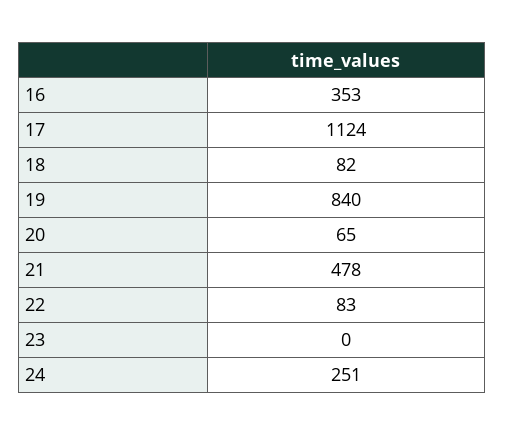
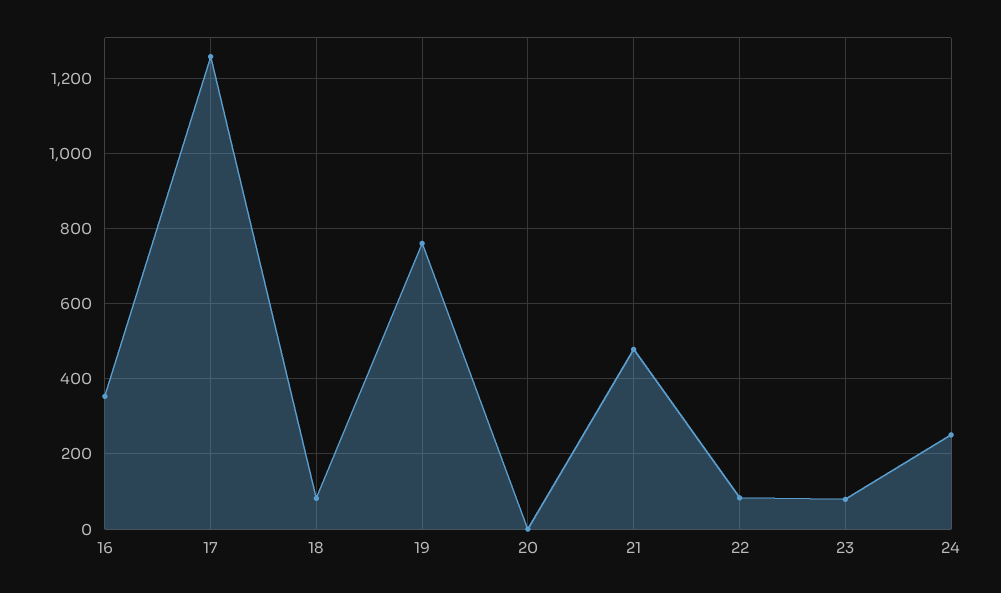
  {
    "16": 353,
-   "17": 1124,
+   "17": 1260,
    "18": 82,
-   "19": 840,
+   "19": 760,
-   "20": 65,
+   "20": 0,
    "21": 478,
    "22": 83,
-   "23": 0,
+   "23": 80,
    "24": 251
  }

